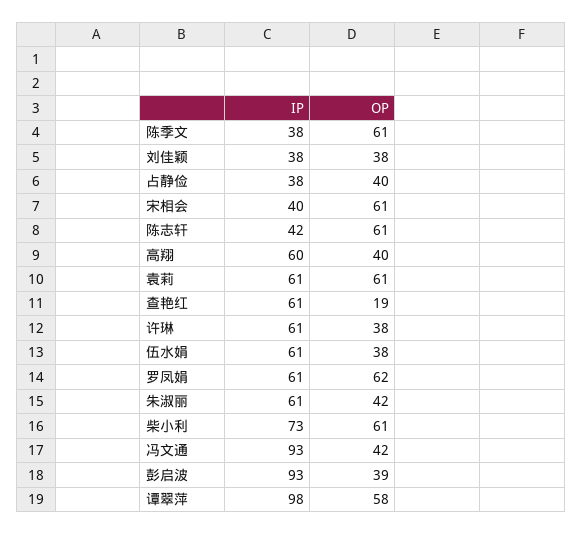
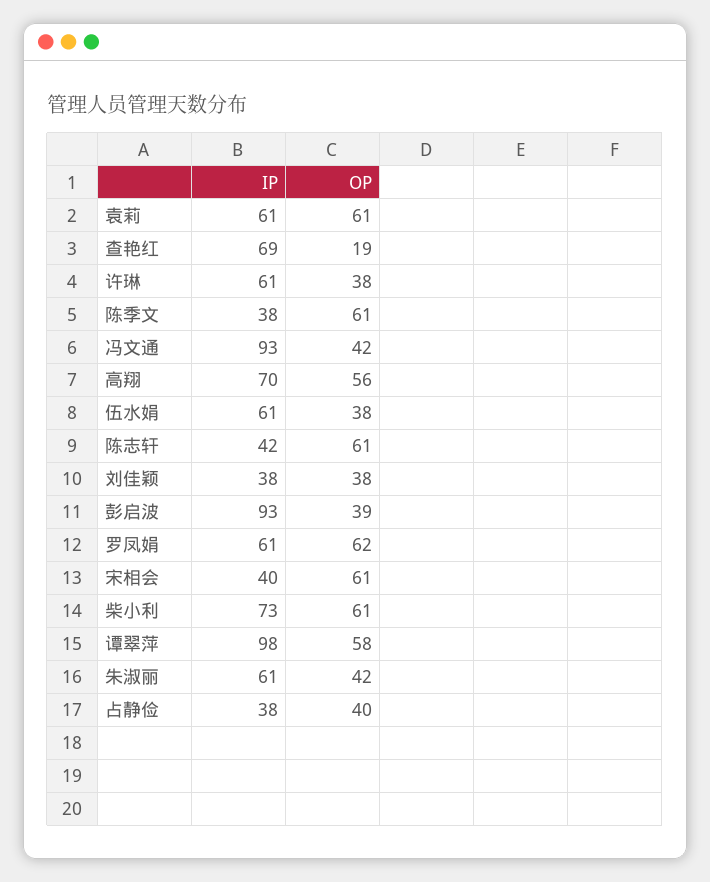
  {
    "IP": {
      "陈季文": 38,
      "刘佳颖": 38,
      "占静俭": 38,
      "宋相会": 40,
      "陈志轩": 42,
-     "高翔": 60,
+     "高翔": 70,
      "袁莉": 61,
-     "查艳红": 61,
+     "查艳红": 69,
      "许琳": 61,
      "伍水娟": 61,
      "罗凤娟": 61,
      "朱淑丽": 61,
      "柴小利": 73,
      "冯文通": 93,
      "彭启波": 93,
      "谭翠萍": 98
    },
    "OP": {
      "陈季文": 61,
      "刘佳颖": 38,
      "占静俭": 40,
      "宋相会": 61,
      "陈志轩": 61,
-     "高翔": 40,
+     "高翔": 56,
      "袁莉": 61,
      "查艳红": 19,
      "许琳": 38,
      "伍水娟": 38,
      "罗凤娟": 62,
      "朱淑丽": 42,
      "柴小利": 61,
      "冯文通": 42,
      "彭启波": 39,
      "谭翠萍": 58
    }
  }

